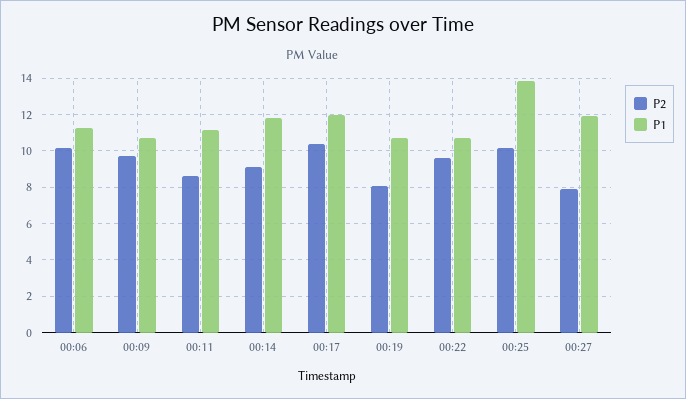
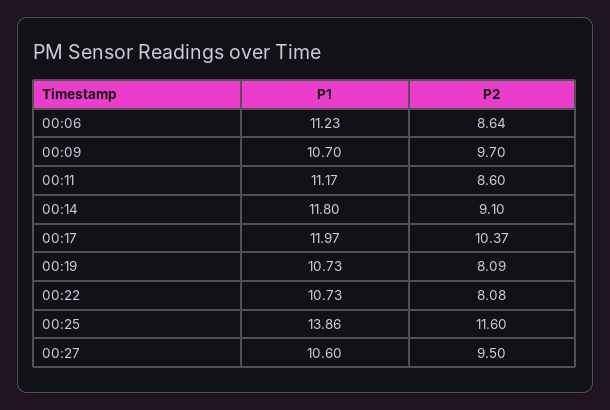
  {
    "P2": {
-     "00:06": 10,
+     "00:06": 8.64,
      "00:09": 9.7,
      "00:11": 8.6,
      "00:14": 9.1,
      "00:17": 10.37,
      "00:19": 8.09,
-     "00:22": 9.5,
+     "00:22": 8.08,
-     "00:25": 10,
+     "00:25": 11.6,
-     "00:27": 8
+     "00:27": 9.5
    },
    "P1": {
      "00:06": 11.23,
      "00:09": 10.7,
      "00:11": 11.17,
      "00:14": 11.8,
      "00:17": 11.97,
      "00:19": 10.73,
      "00:22": 10.73,
      "00:25": 13.86,
-     "00:27": 12
+     "00:27": 10.6
    }
  }

